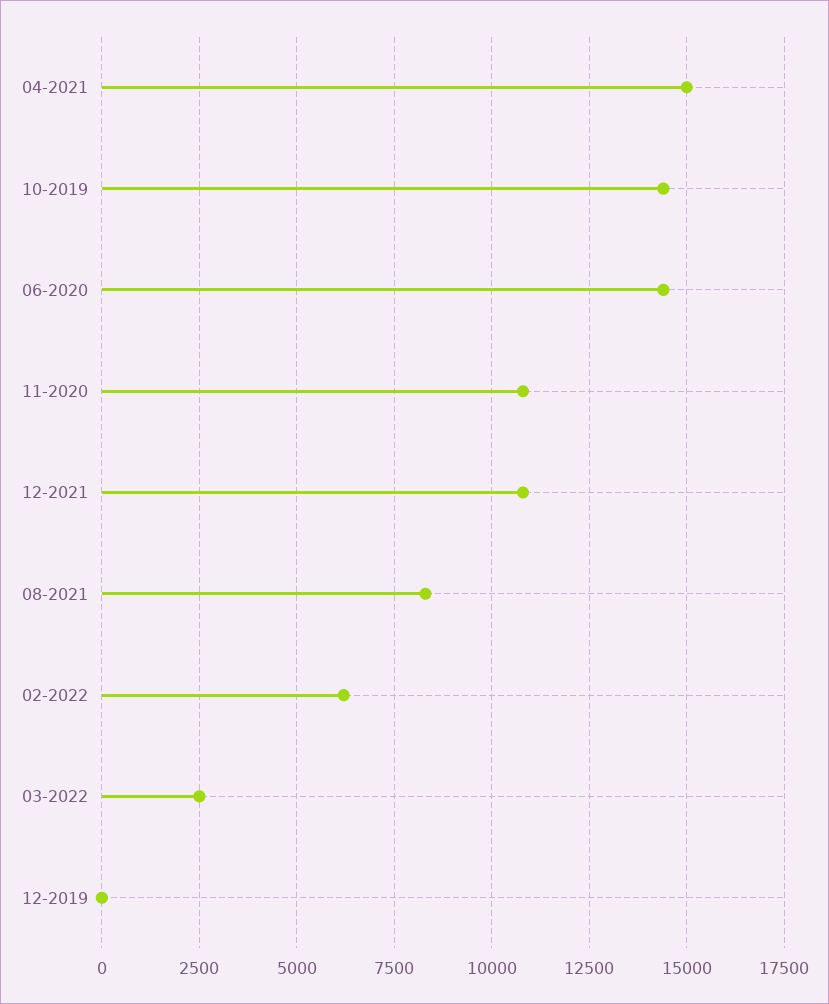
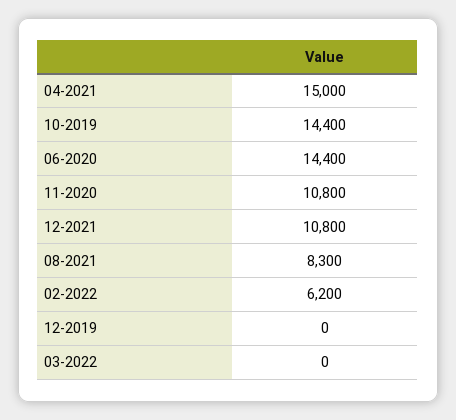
  {
    "04-2021": 15000,
    "10-2019": 14400,
    "06-2020": 14400,
    "11-2020": 10800,
    "12-2021": 10800,
    "08-2021": 8300,
    "02-2022": 6200,
-   "03-2022": 2500,
+   "03-2022": 0,
    "12-2019": 0
  }

